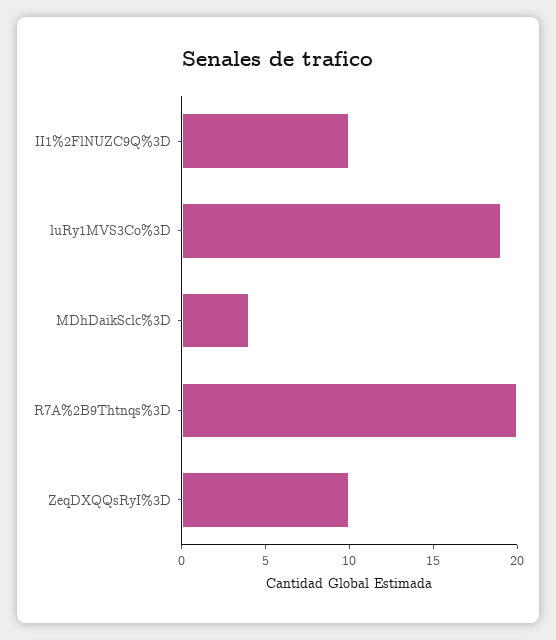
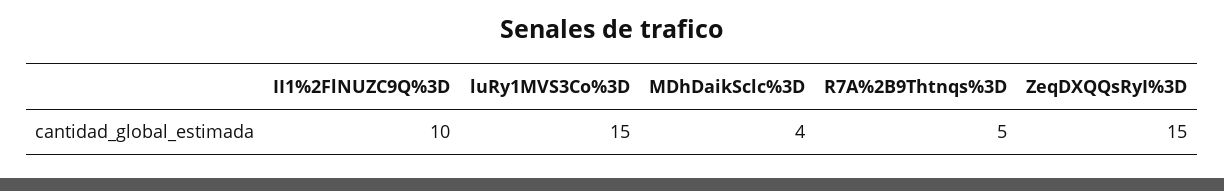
  {
    "II1%2FlNUZC9Q%3D": 10,
-   "luRy1MVS3Co%3D": 19,
+   "luRy1MVS3Co%3D": 15,
    "MDhDaikSclc%3D": 4,
-   "R7A%2B9Thtnqs%3D": 20,
+   "R7A%2B9Thtnqs%3D": 5,
-   "ZeqDXQQsRyI%3D": 10
+   "ZeqDXQQsRyI%3D": 15
  }

